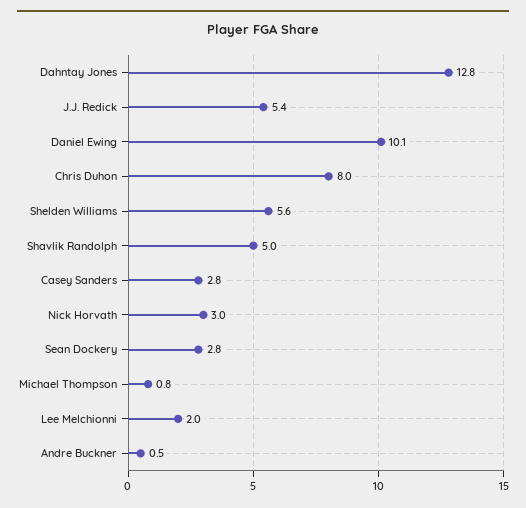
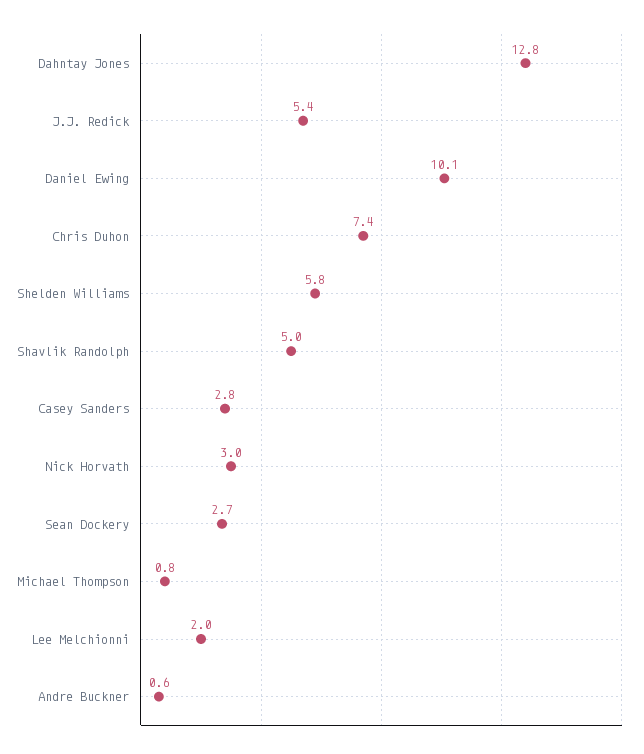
  {
    "Dahntay Jones": 12.8,
    "J.J. Redick": 5.4,
    "Daniel Ewing": 10.1,
-   "Chris Duhon": 8,
+   "Chris Duhon": 7.4,
-   "Shelden Williams": 5.6,
+   "Shelden Williams": 5.8,
    "Shavlik Randolph": 5,
    "Casey Sanders": 2.8,
    "Nick Horvath": 3,
-   "Sean Dockery": 2.8,
+   "Sean Dockery": 2.7,
    "Michael Thompson": 0.8,
    "Lee Melchionni": 2,
-   "Andre Buckner": 0.5
+   "Andre Buckner": 0.6
  }

